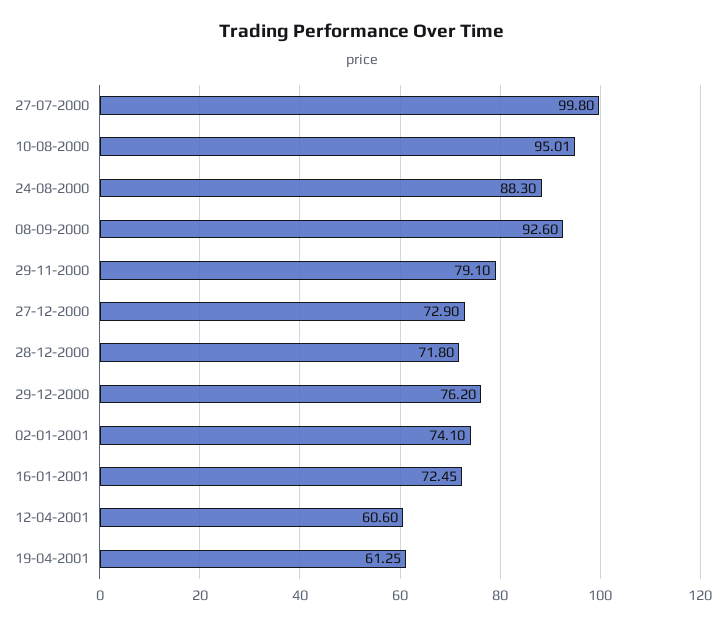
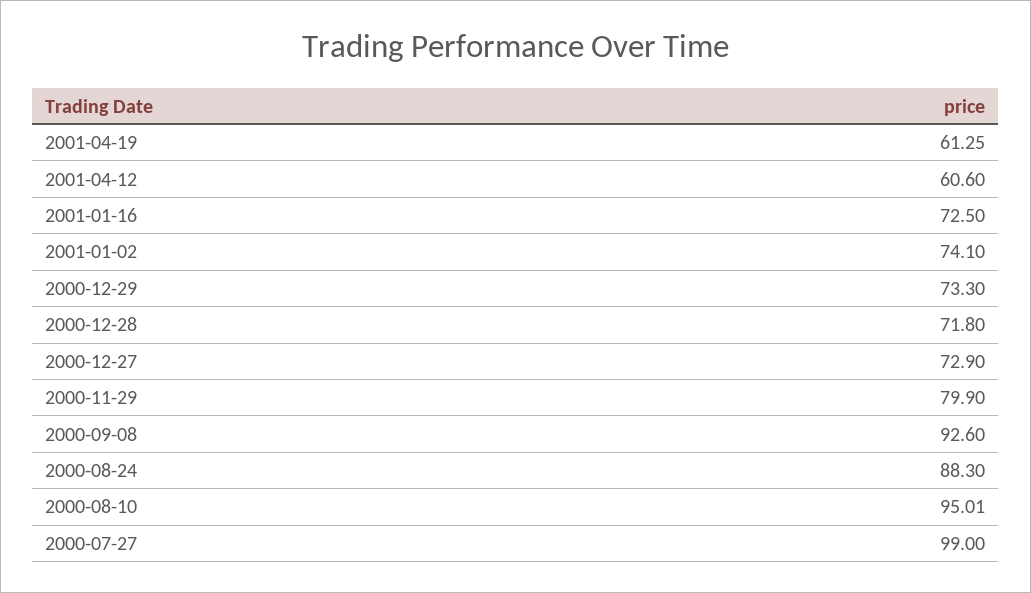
  {
-   "27-07-2000": 99.8,
+   "27-07-2000": 99,
    "10-08-2000": 95.01,
    "24-08-2000": 88.3,
    "08-09-2000": 92.6,
-   "29-11-2000": 79.1,
+   "29-11-2000": 79.9,
    "27-12-2000": 72.9,
    "28-12-2000": 71.8,
-   "29-12-2000": 76.2,
+   "29-12-2000": 73.3,
    "02-01-2001": 74.1,
-   "16-01-2001": 72.45,
+   "16-01-2001": 72.5,
    "12-04-2001": 60.6,
    "19-04-2001": 61.25
  }

